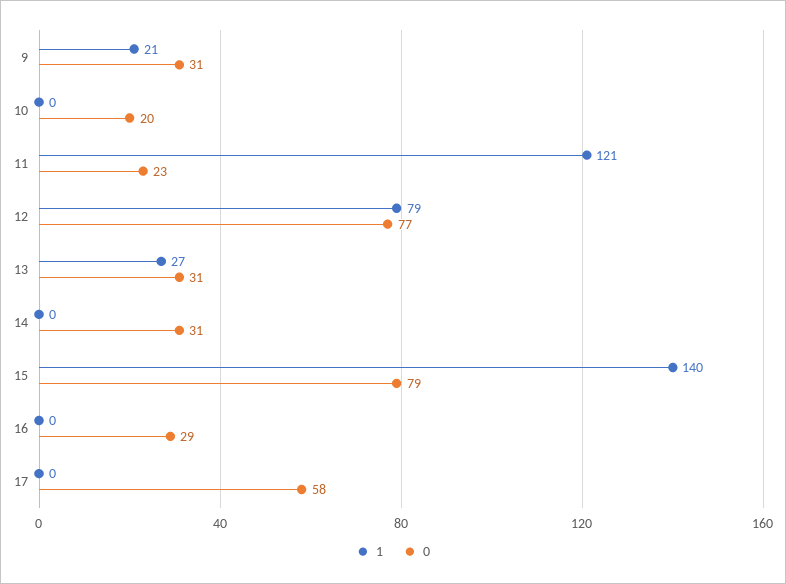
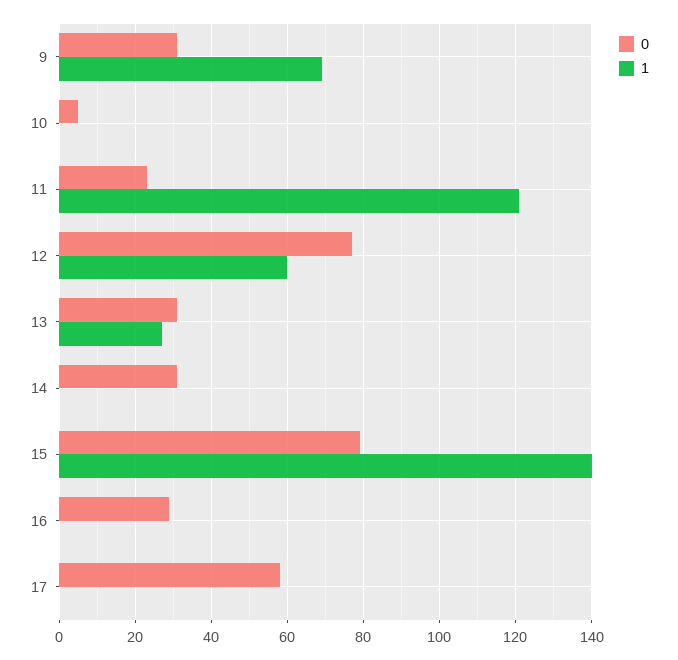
  {
    "1": {
-     "9": 21,
+     "9": 70,
      "10": 0,
      "11": 121,
-     "12": 79,
+     "12": 60,
      "13": 27,
      "14": 0,
      "15": 140,
      "16": 0,
      "17": 0
    },
    "0": {
      "9": 31,
-     "10": 20,
+     "10": 5,
      "11": 23,
      "12": 77,
      "13": 31,
      "14": 31,
      "15": 79,
      "16": 29,
      "17": 58
    }
  }

